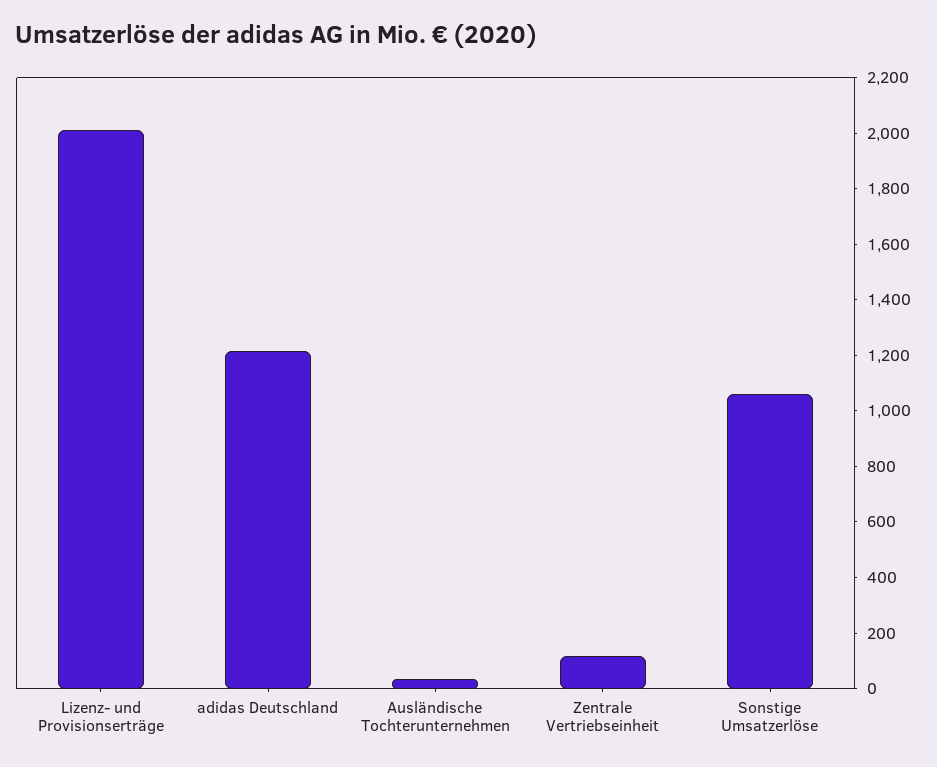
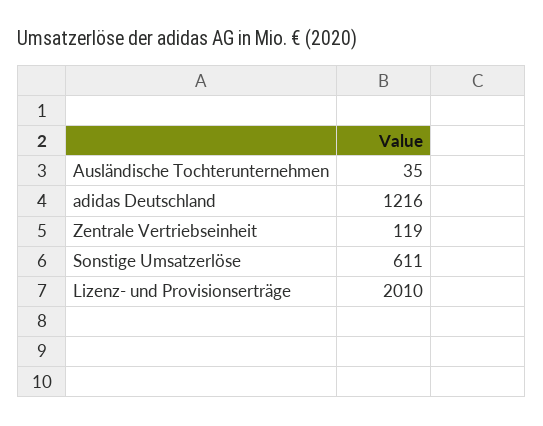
  {
    "Lizenz- und Provisionserträge": 2010,
    "adidas Deutschland": 1216,
    "Ausländische Tochterunternehmen": 35,
    "Zentrale Vertriebseinheit": 119,
-   "Sonstige Umsatzerlöse": 1050
+   "Sonstige Umsatzerlöse": 611
  }

